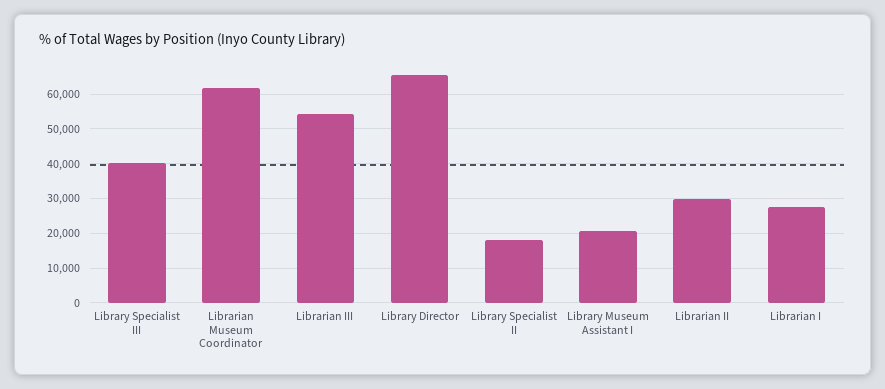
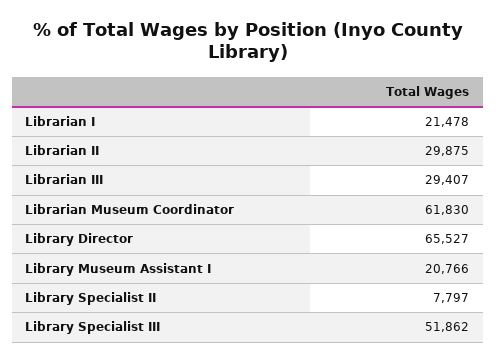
  {
-   "Library Specialist III": 40000,
+   "Library Specialist III": 51862,
    "Librarian Museum Coordinator": 61830,
-   "Librarian III": 54000,
+   "Librarian III": 29407,
    "Library Director": 65527,
-   "Library Specialist II": 18000,
+   "Library Specialist II": 7797,
    "Library Museum Assistant I": 20766,
    "Librarian II": 29875,
-   "Librarian I": 28000
+   "Librarian I": 21478
  }

